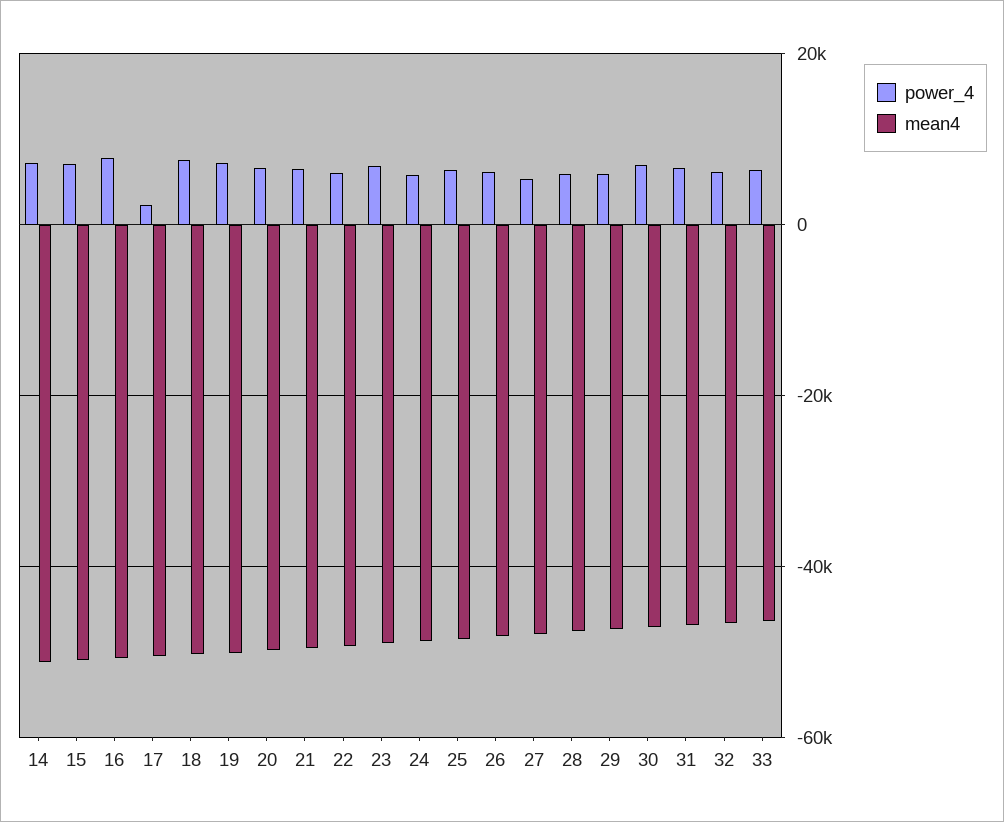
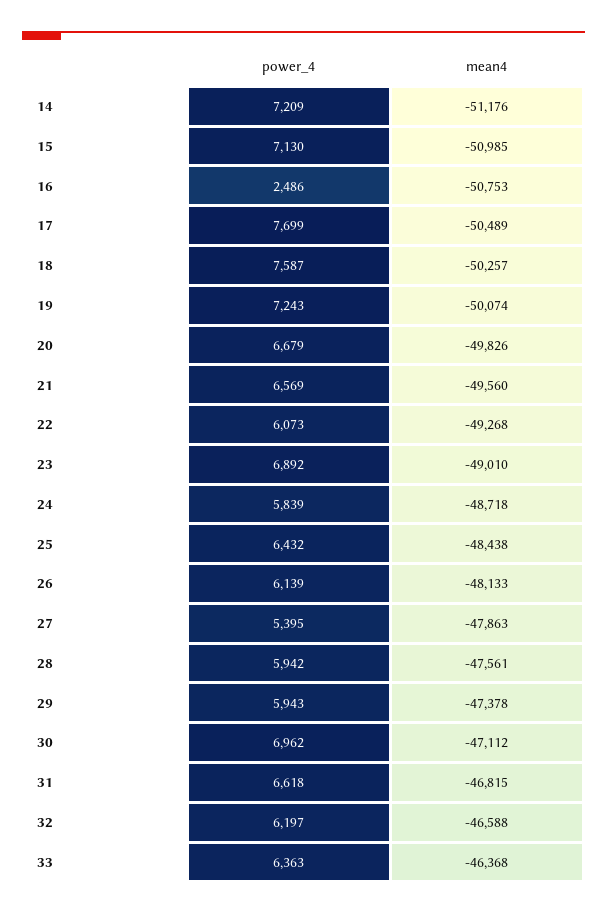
  {
    "power_4": {
      "14": 7209,
      "15": 7130,
-     "16": 8000,
+     "16": 2486,
-     "17": 2000,
+     "17": 7699,
      "18": 7587,
      "19": 7243,
      "20": 6679,
      "21": 6569,
      "22": 6073,
      "23": 6892,
      "24": 5839,
      "25": 6432,
      "26": 6139,
      "27": 5395,
      "28": 5942,
      "29": 5943,
      "30": 6962,
      "31": 6618,
      "32": 6197,
      "33": 6363
    },
    "mean4": {
      "14": -51176,
      "15": -50985,
      "16": -50753,
      "17": -50489,
      "18": -50257,
      "19": -50074,
      "20": -49826,
      "21": -49560,
      "22": -49268,
      "23": -49010,
      "24": -48718,
      "25": -48438,
      "26": -48133,
      "27": -47863,
      "28": -47561,
      "29": -47378,
      "30": -47112,
      "31": -46815,
      "32": -46588,
      "33": -46368
    }
  }

